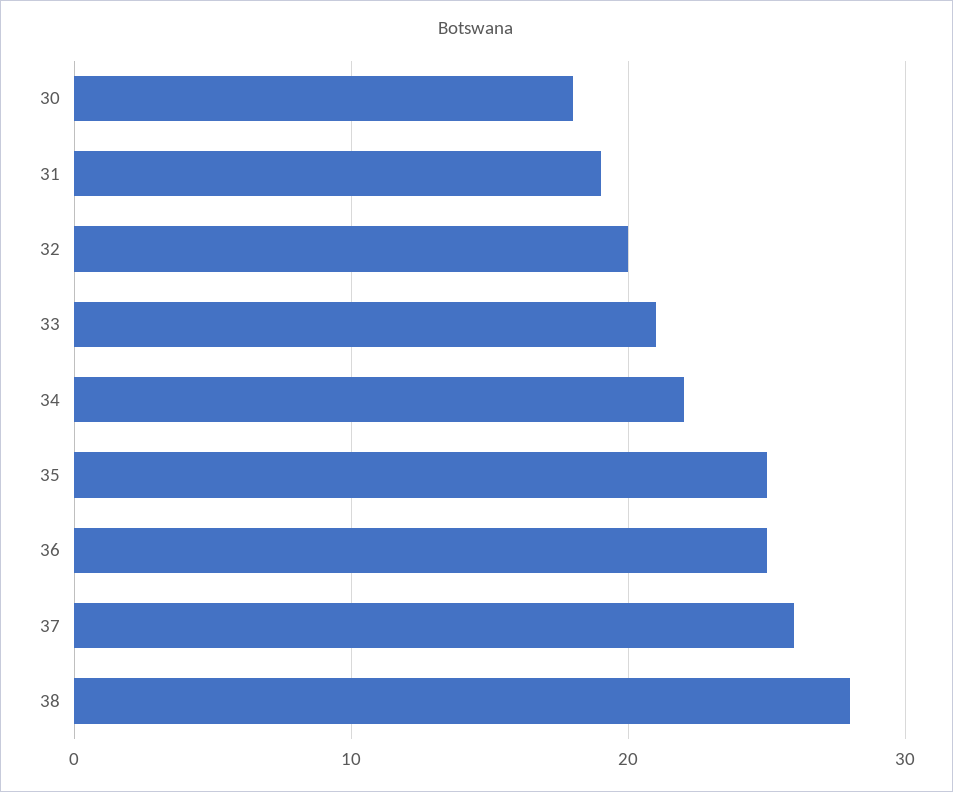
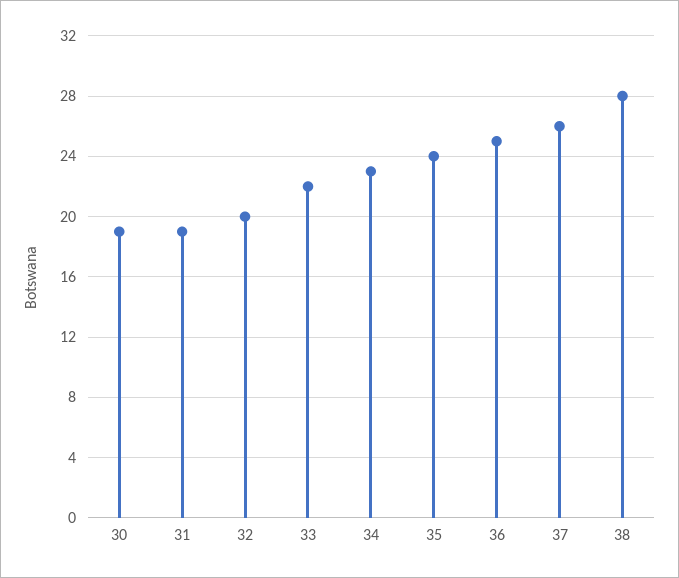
  {
-   "30": 18,
+   "30": 19,
    "31": 19,
    "32": 20,
-   "33": 21,
+   "33": 22,
-   "34": 22,
+   "34": 23,
-   "35": 25,
+   "35": 24,
    "36": 25,
    "37": 26,
    "38": 28
  }

